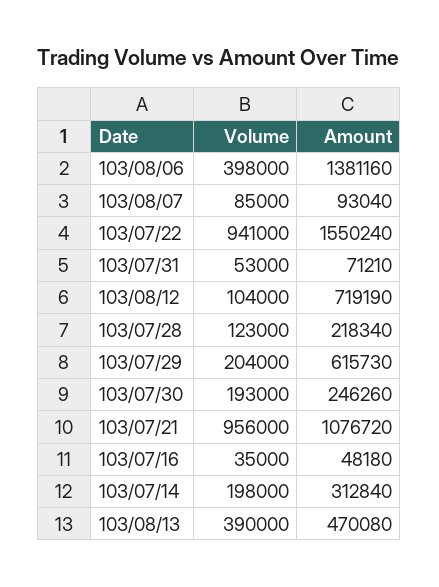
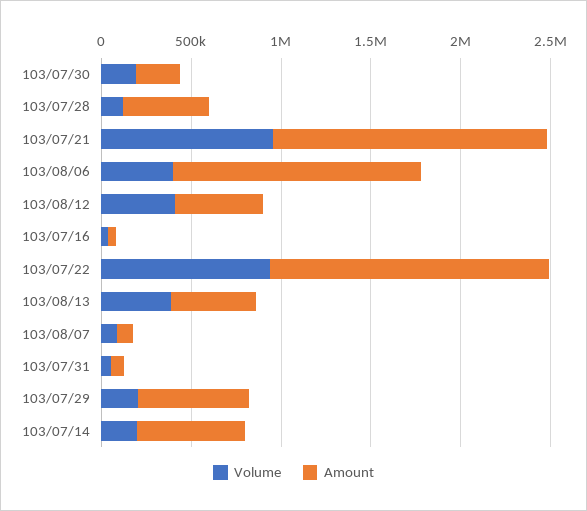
  {
    "Volume": {
      "103/08/06": 398000,
      "103/08/07": 85000,
      "103/07/22": 941000,
      "103/07/31": 53000,
-     "103/08/12": 104000,
+     "103/08/12": 400000,
      "103/07/28": 123000,
      "103/07/29": 204000,
      "103/07/30": 193000,
      "103/07/21": 956000,
      "103/07/16": 35000,
      "103/07/14": 198000,
      "103/08/13": 390000
    },
    "Amount": {
      "103/08/06": 1381160,
      "103/08/07": 93040,
      "103/07/22": 1550240,
      "103/07/31": 71210,
-     "103/08/12": 719190,
+     "103/08/12": 500000,
-     "103/07/28": 218340,
+     "103/07/28": 500000,
      "103/07/29": 615730,
      "103/07/30": 246260,
-     "103/07/21": 1076720,
+     "103/07/21": 1500000,
      "103/07/16": 48180,
-     "103/07/14": 312840,
+     "103/07/14": 600000,
      "103/08/13": 470080
    }
  }

